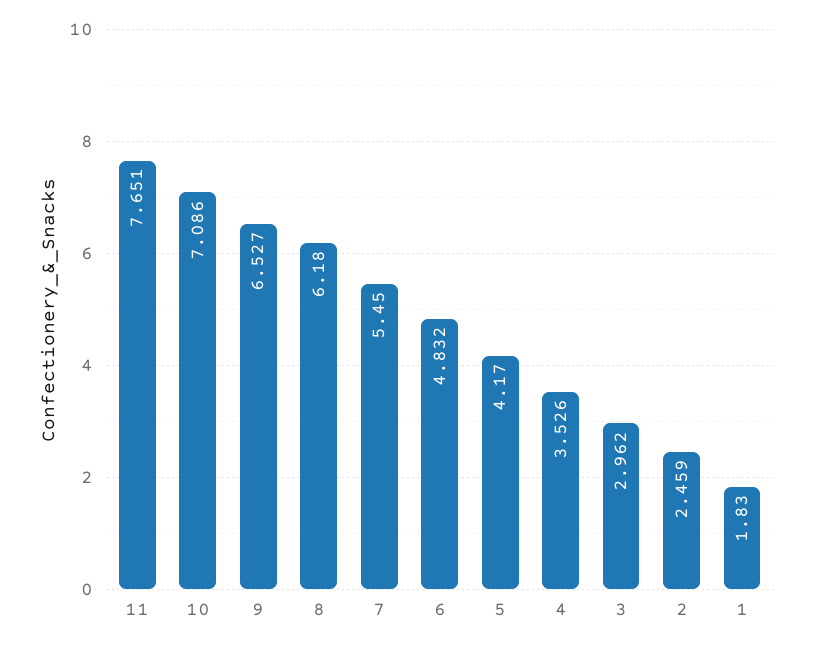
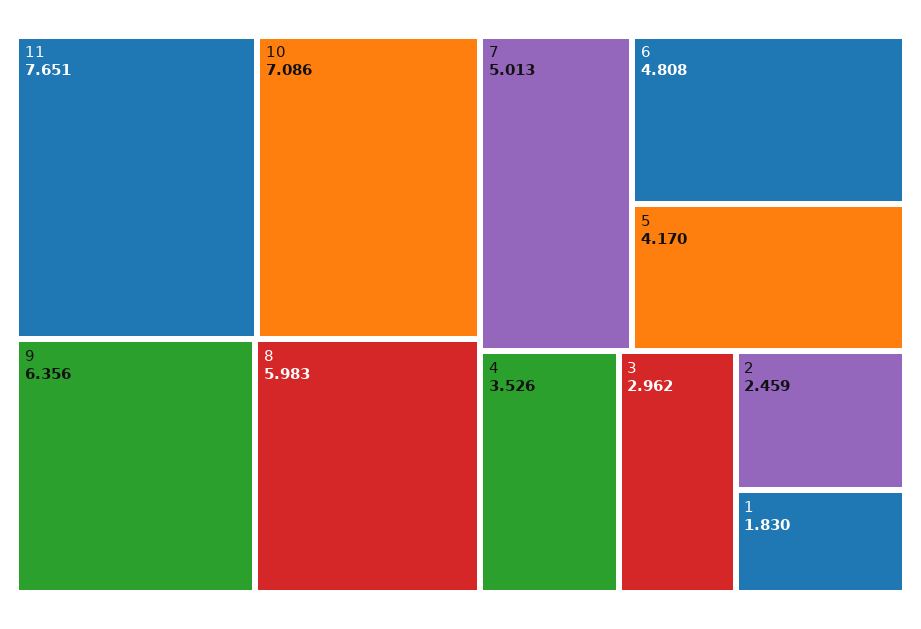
  {
    "11": 7.651,
    "10": 7.086,
-   "9": 6.527,
+   "9": 6.356,
-   "8": 6.18,
+   "8": 5.983,
-   "7": 5.45,
+   "7": 5.013,
-   "6": 4.832,
+   "6": 4.808,
    "5": 4.17,
    "4": 3.526,
    "3": 2.962,
    "2": 2.459,
    "1": 1.83
  }

